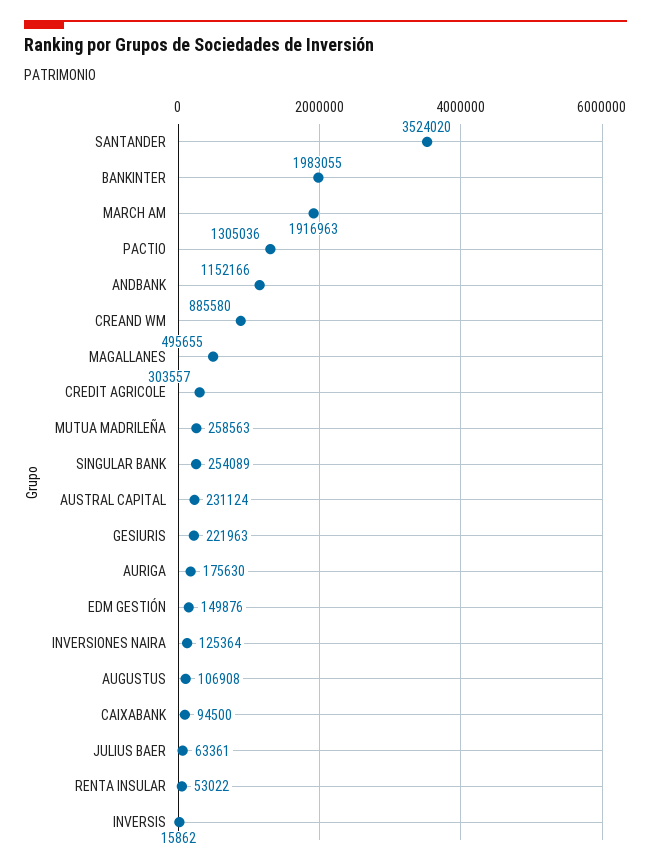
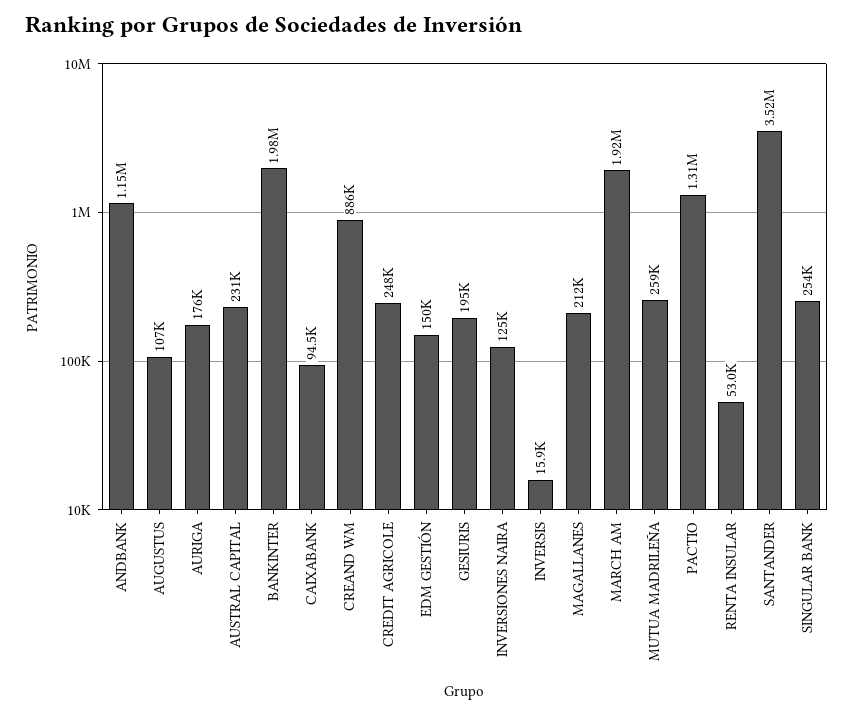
  {
    "SANTANDER": 3524020,
    "BANKINTER": 1983055,
    "MARCH AM": 1916963,
    "PACTIO": 1305036,
    "ANDBANK": 1152166,
    "CREAND WM": 885580,
-   "MAGALLANES": 495655,
+   "MAGALLANES": 212000,
-   "CREDIT AGRICOLE": 303557,
+   "CREDIT AGRICOLE": 248000,
    "MUTUA MADRILEÑA": 258563,
    "SINGULAR BANK": 254089,
    "AUSTRAL CAPITAL": 231124,
-   "GESIURIS": 221963,
+   "GESIURIS": 195000,
    "AURIGA": 175630,
    "EDM GESTIÓN": 149876,
    "INVERSIONES NAIRA": 125364,
    "AUGUSTUS": 106908,
    "CAIXABANK": 94500,
-   "JULIUS BAER": 63361,
    "RENTA INSULAR": 53022,
    "INVERSIS": 15862
  }

